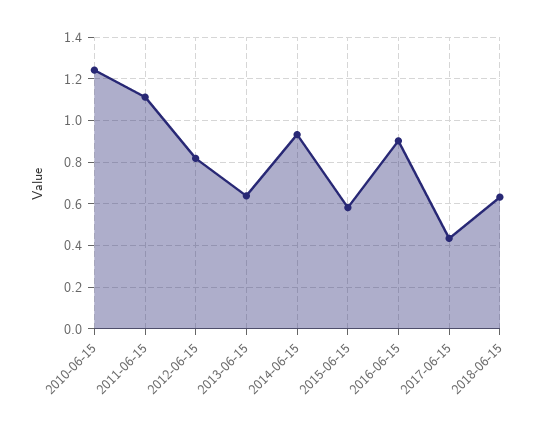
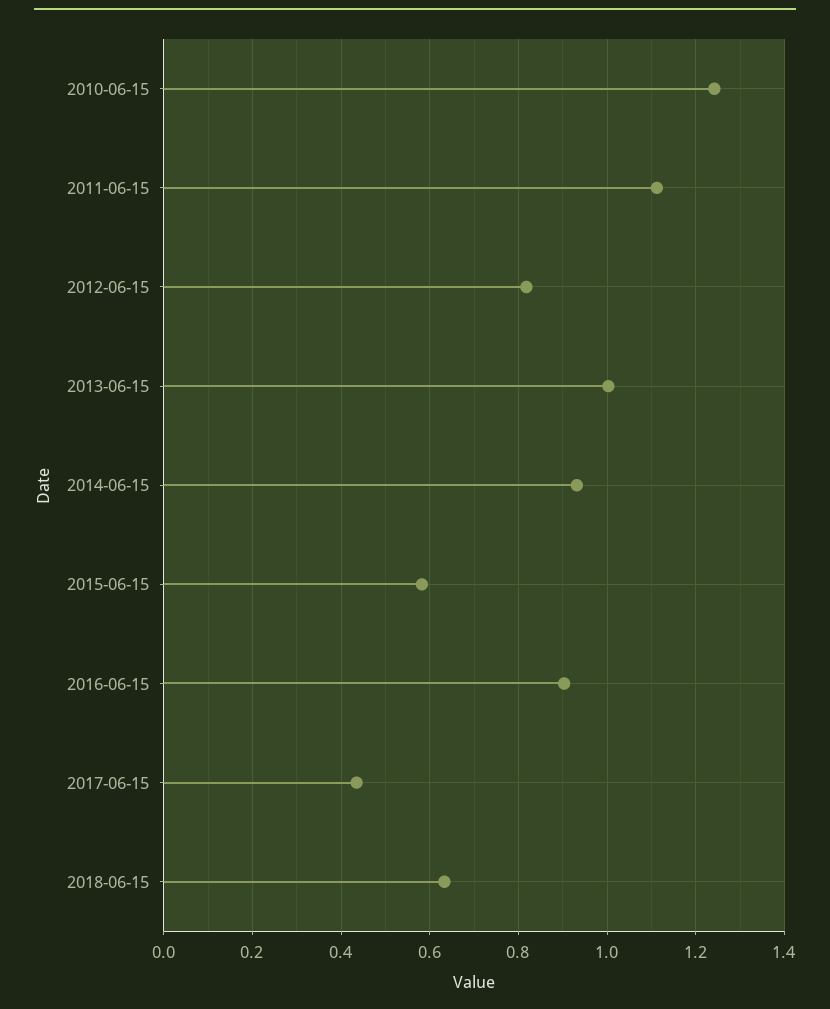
  {
    "2010-06-15": 1.24,
    "2011-06-15": 1.12,
    "2012-06-15": 0.82,
-   "2013-06-15": 0.65,
+   "2013-06-15": 1,
    "2014-06-15": 0.94,
    "2015-06-15": 0.58,
    "2016-06-15": 0.9,
    "2017-06-15": 0.44,
    "2018-06-15": 0.64
  }

